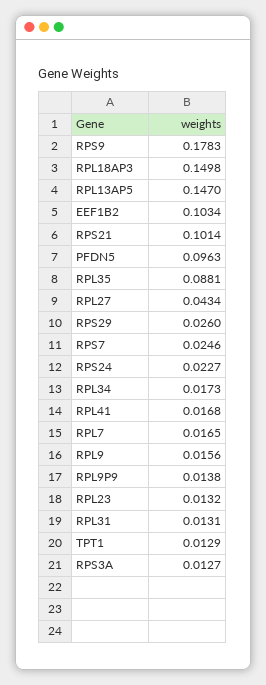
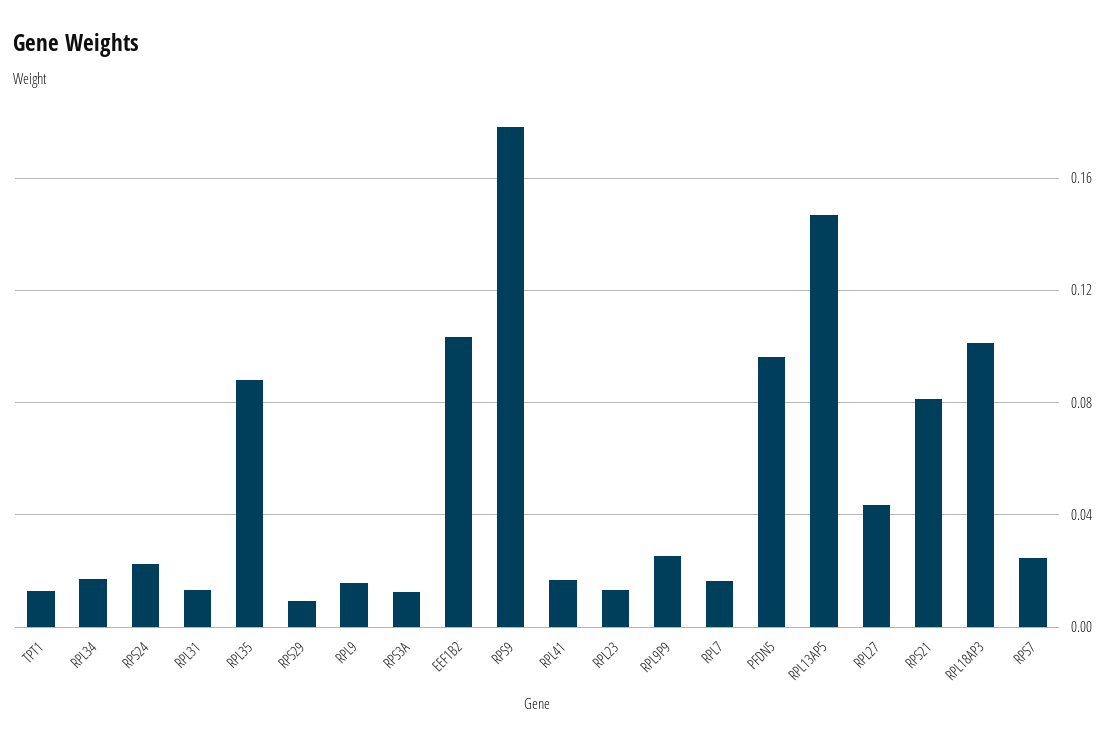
  {
    "RPS9": 0.1783,
-   "RPL18AP3": 0.1498,
+   "RPL18AP3": 0.1,
    "RPL13AP5": 0.147,
    "EEF1B2": 0.1034,
-   "RPS21": 0.1014,
+   "RPS21": 0.08,
    "PFDN5": 0.0963,
    "RPL35": 0.0881,
    "RPL27": 0.0434,
-   "RPS29": 0.026,
+   "RPS29": 0.01,
    "RPS7": 0.0246,
    "RPS24": 0.0227,
    "RPL34": 0.0173,
    "RPL41": 0.0168,
    "RPL7": 0.0165,
    "RPL9": 0.0156,
-   "RPL9P9": 0.0138,
+   "RPL9P9": 0.025,
    "RPL23": 0.0132,
    "RPL31": 0.0131,
    "TPT1": 0.0129,
    "RPS3A": 0.0127
  }

